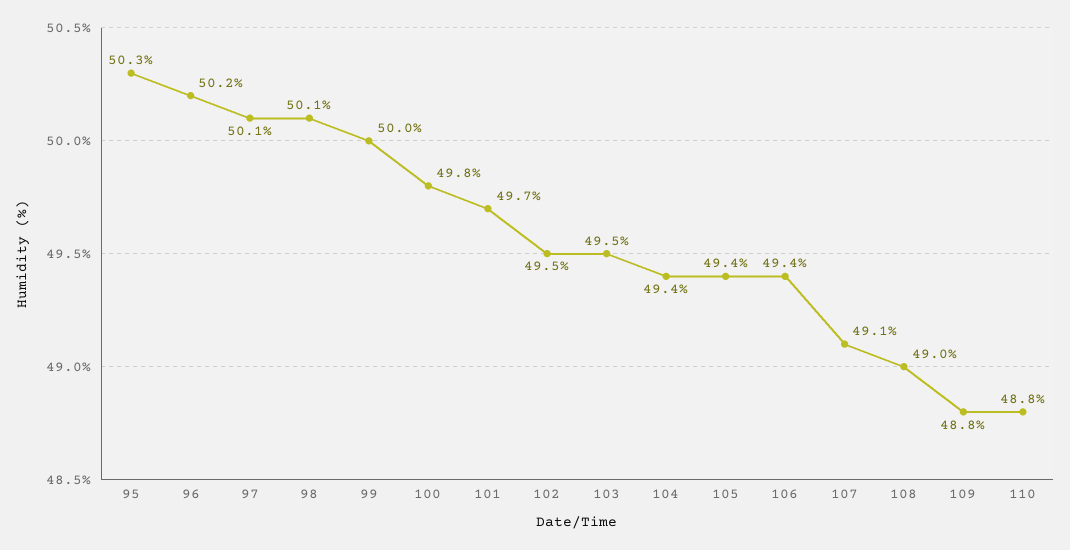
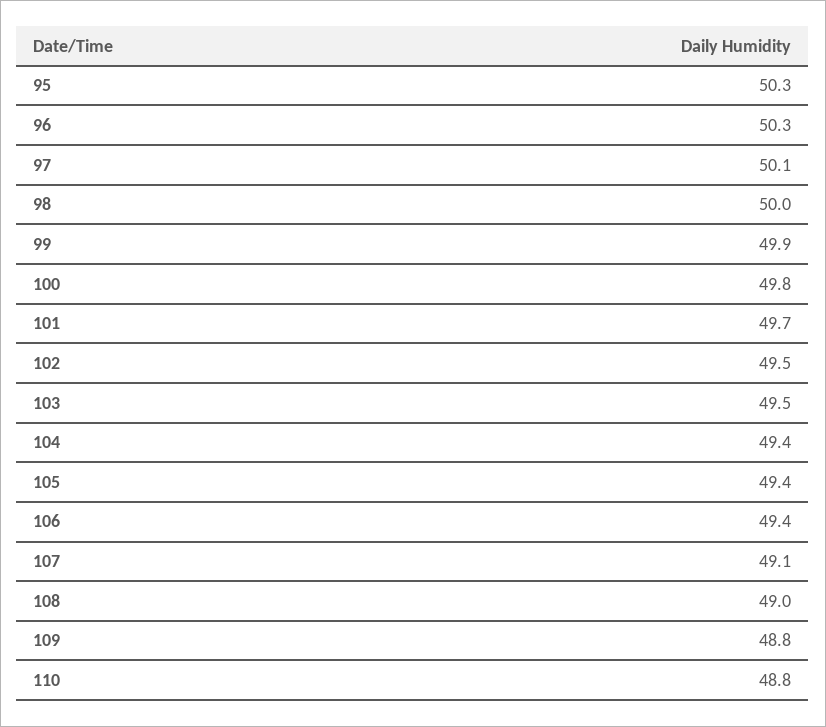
  {
    "95": 50.3,
-   "96": 50.2,
+   "96": 50.3,
    "97": 50.1,
-   "98": 50.1,
+   "98": 50,
-   "99": 50,
+   "99": 49.9,
    "100": 49.8,
    "101": 49.7,
    "102": 49.5,
    "103": 49.5,
    "104": 49.4,
    "105": 49.4,
    "106": 49.4,
    "107": 49.1,
    "108": 49,
    "109": 48.8,
    "110": 48.8
  }

